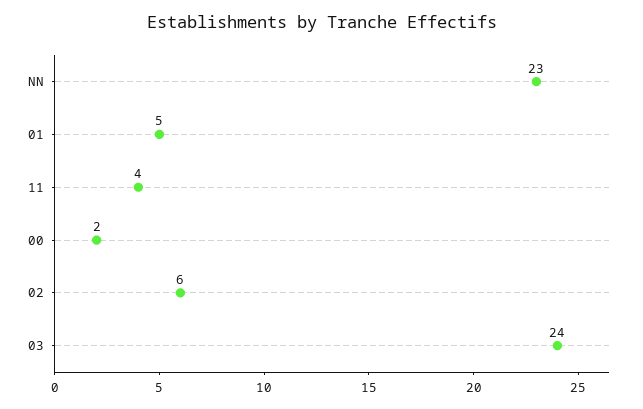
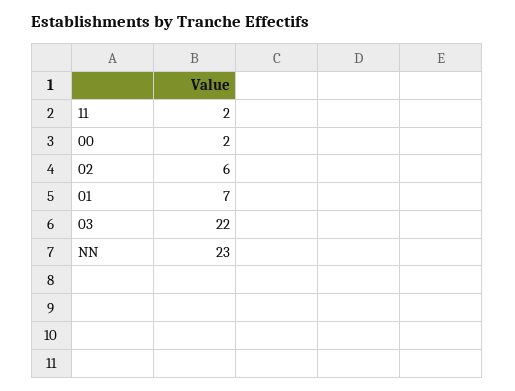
  {
    "NN": 23,
-   "01": 5,
+   "01": 7,
-   "11": 4,
+   "11": 2,
    "00": 2,
    "02": 6,
-   "03": 24
+   "03": 22
  }

